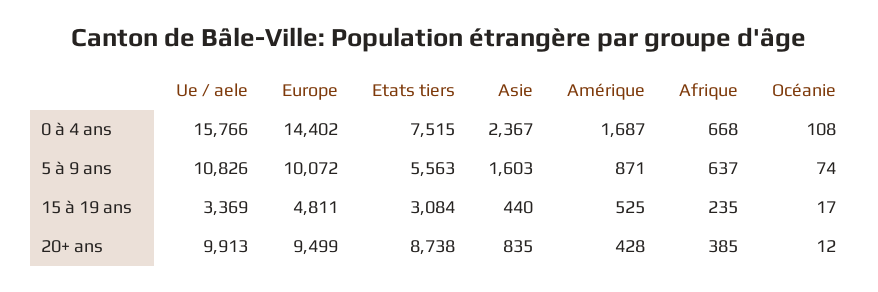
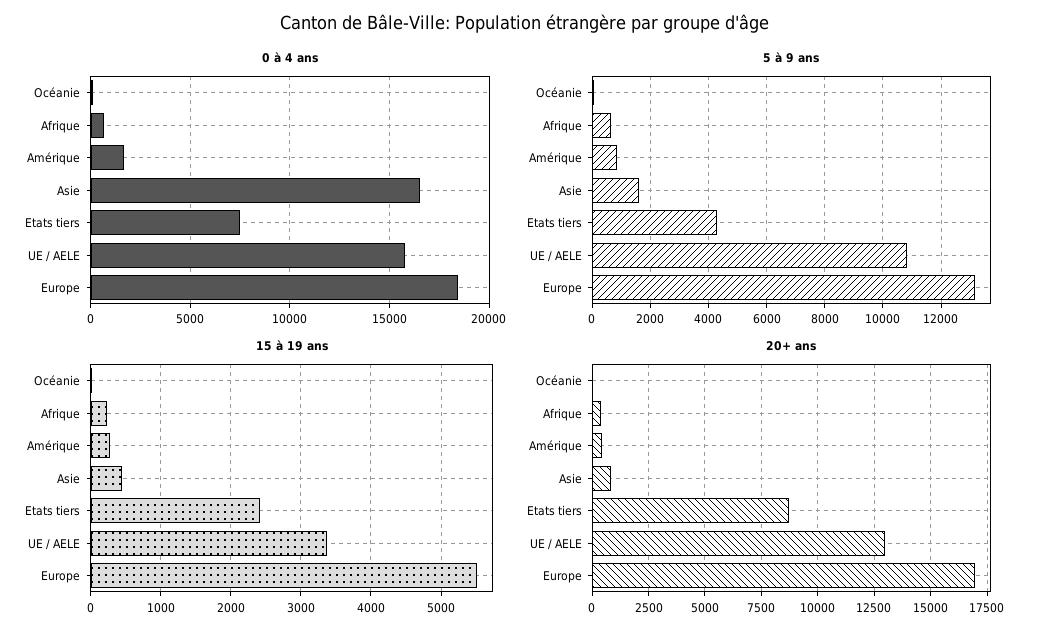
  {
    "0 à 4 ans": {
      "Ue / aele": 15766,
-     "Europe": 14402,
+     "Europe": 18500,
      "Etats tiers": 7515,
-     "Asie": 2367,
+     "Asie": 16500,
      "Amérique": 1687,
      "Afrique": 668,
      "Océanie": 108
    },
    "5 à 9 ans": {
      "Ue / aele": 10826,
-     "Europe": 10072,
+     "Europe": 13250,
-     "Etats tiers": 5563,
+     "Etats tiers": 4250,
      "Asie": 1603,
      "Amérique": 871,
      "Afrique": 637,
      "Océanie": 74
    },
    "15 à 19 ans": {
      "Ue / aele": 3369,
-     "Europe": 4811,
+     "Europe": 5500,
-     "Etats tiers": 3084,
+     "Etats tiers": 2400,
      "Asie": 440,
-     "Amérique": 525,
+     "Amérique": 300,
      "Afrique": 235,
      "Océanie": 17
    },
    "20+ ans": {
-     "Ue / aele": 9913,
+     "Ue / aele": 13000,
-     "Europe": 9499,
+     "Europe": 17000,
      "Etats tiers": 8738,
      "Asie": 835,
      "Amérique": 428,
      "Afrique": 385,
      "Océanie": 12
    }
  }

